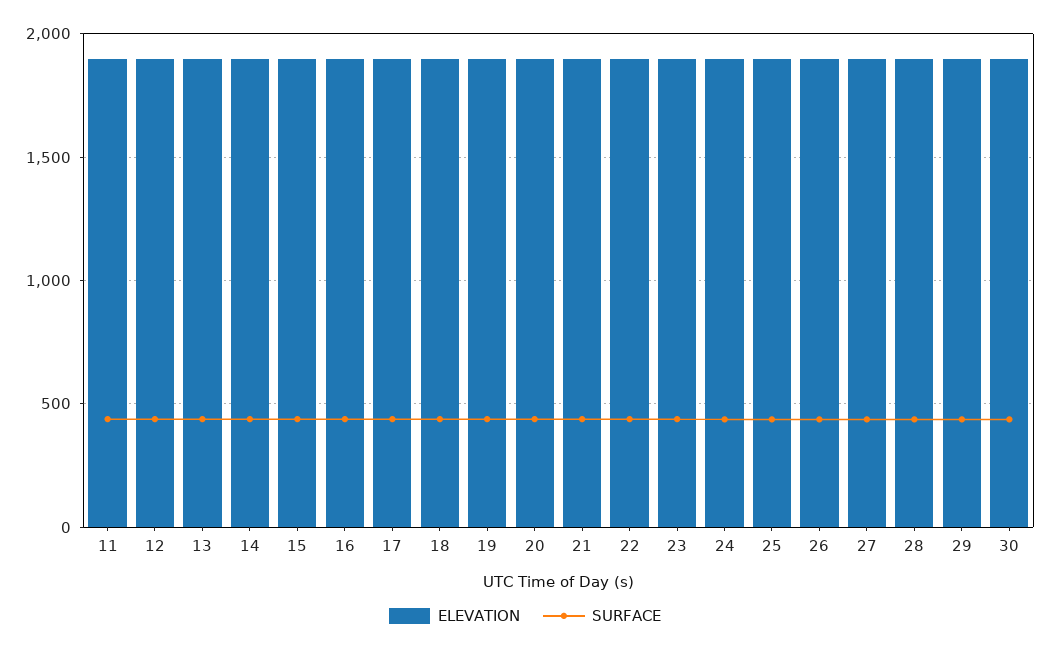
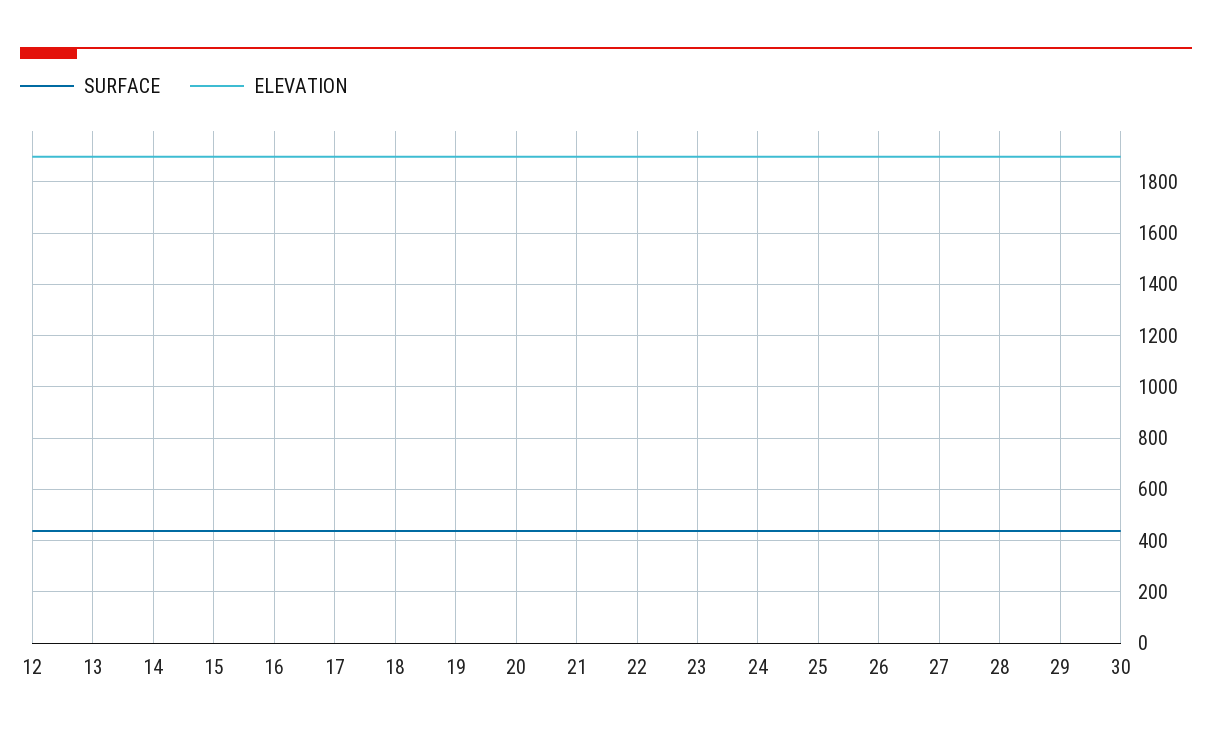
  {
    "ELEVATION": {
-     "11": 1900,
      "12": 1900,
      "13": 1900,
      "14": 1900,
      "15": 1900,
      "16": 1900,
      "17": 1900,
      "18": 1900,
      "19": 1900,
      "20": 1900,
      "21": 1900,
      "22": 1900,
      "23": 1900,
      "24": 1900,
      "25": 1900,
      "26": 1900,
      "27": 1900,
      "28": 1900,
      "29": 1900,
      "30": 1900
    },
    "SURFACE": {
-     "11": 450,
      "12": 450,
      "13": 450,
      "14": 450,
      "15": 450,
      "16": 450,
      "17": 450,
      "18": 450,
      "19": 450,
      "20": 450,
      "21": 450,
      "22": 450,
      "23": 450,
      "24": 450,
      "25": 450,
      "26": 450,
      "27": 450,
      "28": 450,
      "29": 450,
      "30": 450
    }
  }

